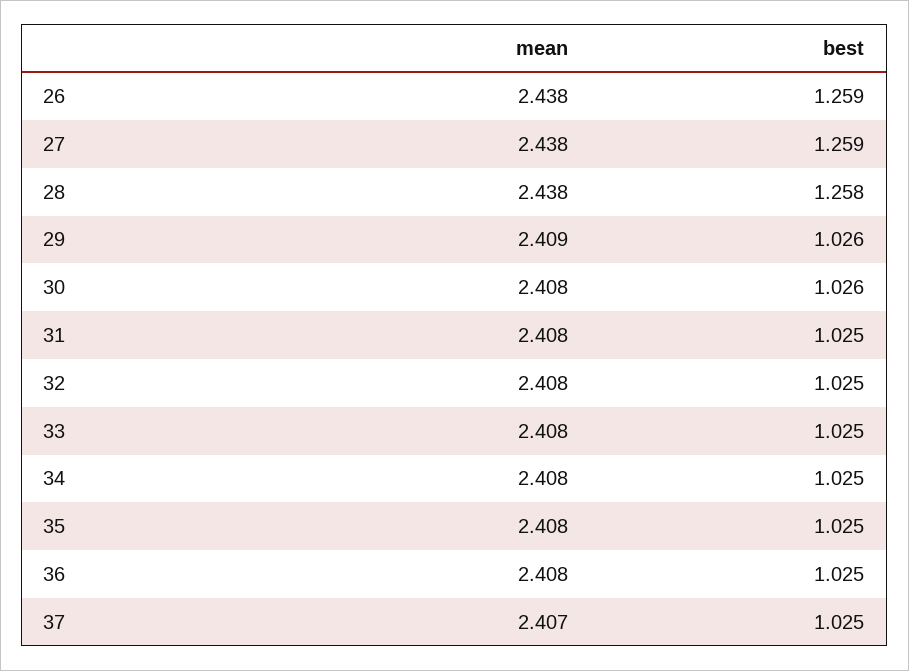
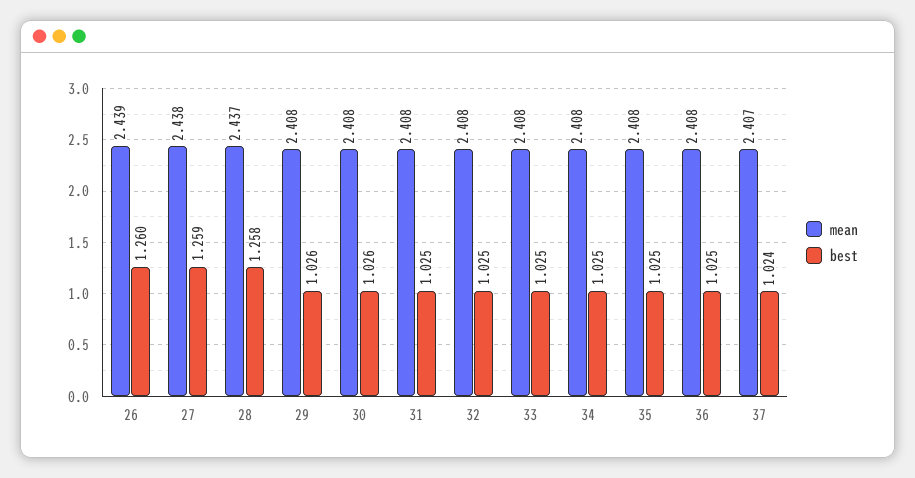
  {
    "mean": {
-     "26": 2.438,
+     "26": 2.439,
      "27": 2.438,
-     "28": 2.438,
+     "28": 2.437,
-     "29": 2.409,
+     "29": 2.408,
      "30": 2.408,
      "31": 2.408,
      "32": 2.408,
      "33": 2.408,
      "34": 2.408,
      "35": 2.408,
      "36": 2.408,
      "37": 2.407
    },
    "best": {
-     "26": 1.259,
+     "26": 1.26,
      "27": 1.259,
      "28": 1.258,
      "29": 1.026,
      "30": 1.026,
      "31": 1.025,
      "32": 1.025,
      "33": 1.025,
      "34": 1.025,
      "35": 1.025,
      "36": 1.025,
-     "37": 1.025
+     "37": 1.024
    }
  }

